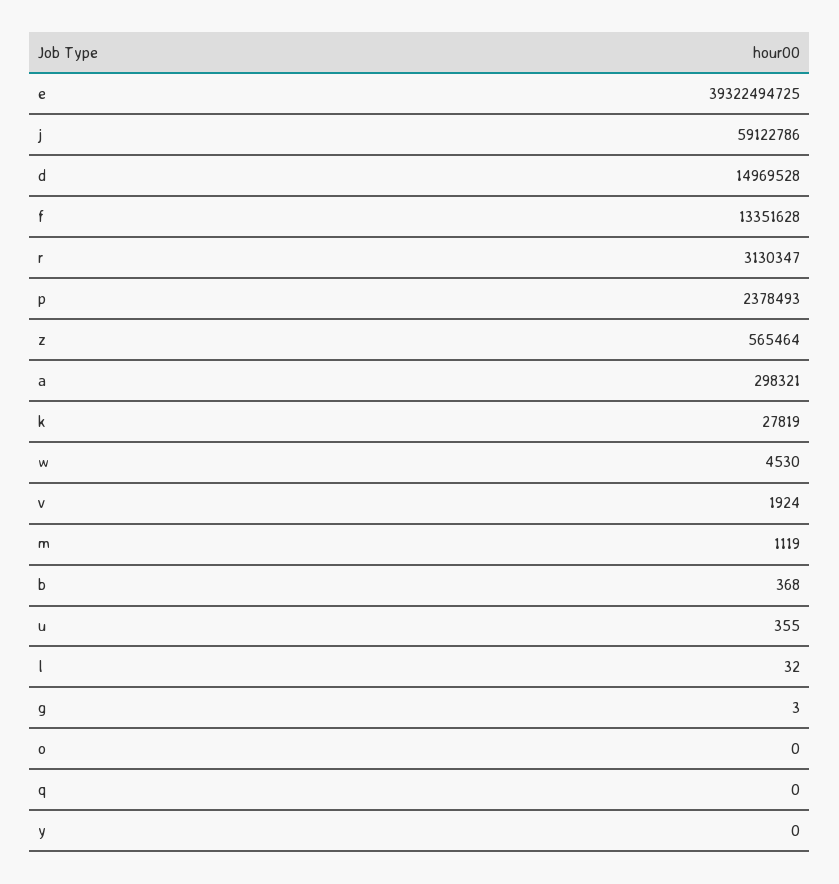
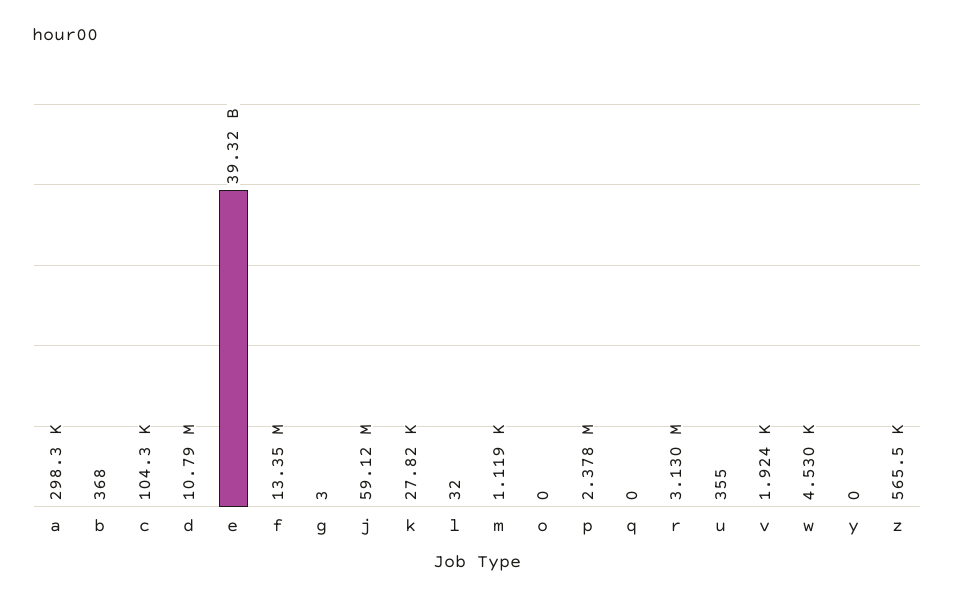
  {
    "e": 39322494725,
    "j": 59122786,
-   "d": 14969528,
+   "d": 10790000,
    "f": 13351628,
    "r": 3130347,
    "p": 2378493,
    "z": 565464,
    "a": 298321,
    "k": 27819,
    "w": 4530,
    "v": 1924,
    "m": 1119,
    "b": 368,
    "u": 355,
    "l": 32,
    "g": 3,
    "o": 0,
    "q": 0,
-   "y": 0
+   "y": 0,
+   "c": 104300
  }

